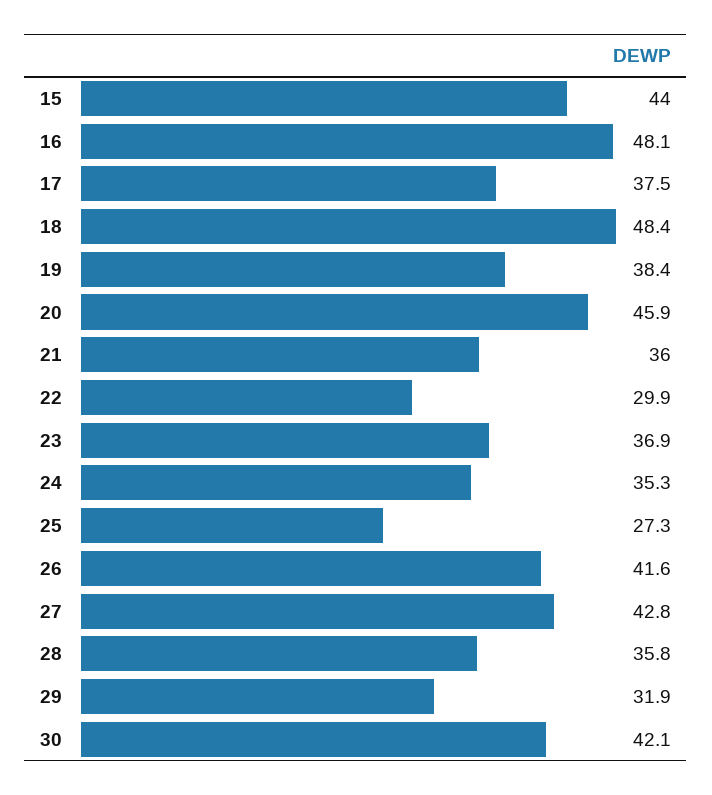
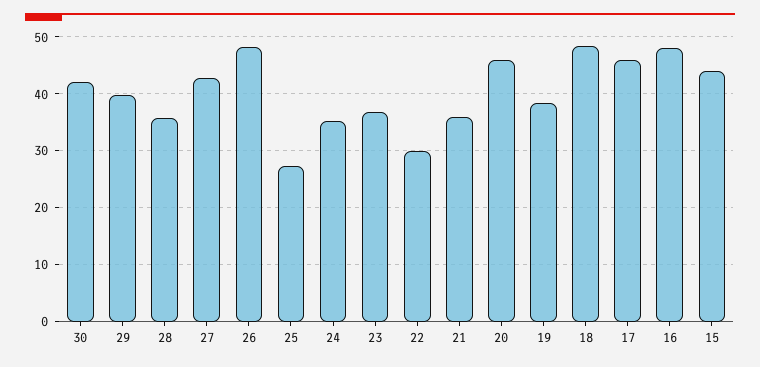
  {
    "15": 44,
    "16": 48.1,
-   "17": 37.5,
+   "17": 46,
    "18": 48.4,
    "19": 38.4,
    "20": 45.9,
    "21": 36,
    "22": 29.9,
    "23": 36.9,
    "24": 35.3,
    "25": 27.3,
-   "26": 41.6,
+   "26": 48,
    "27": 42.8,
    "28": 35.8,
-   "29": 31.9,
+   "29": 40,
    "30": 42.1
  }

